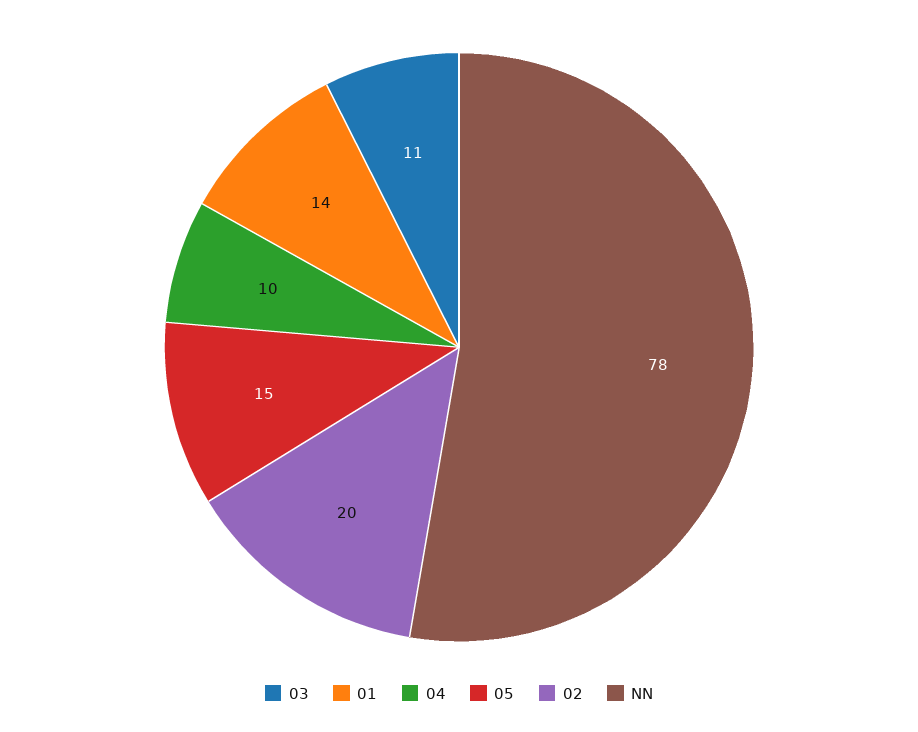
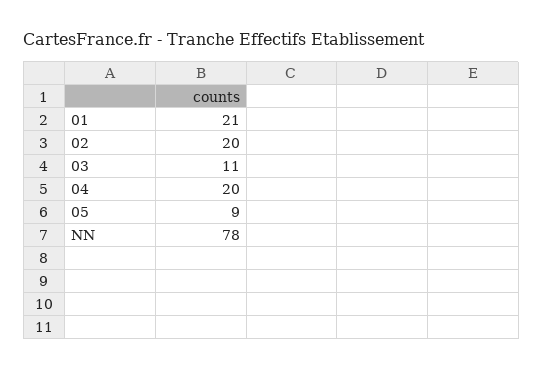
  {
    "03": 11,
-   "01": 14,
+   "01": 21,
-   "04": 10,
+   "04": 20,
-   "05": 15,
+   "05": 9,
    "02": 20,
    "NN": 78
  }

